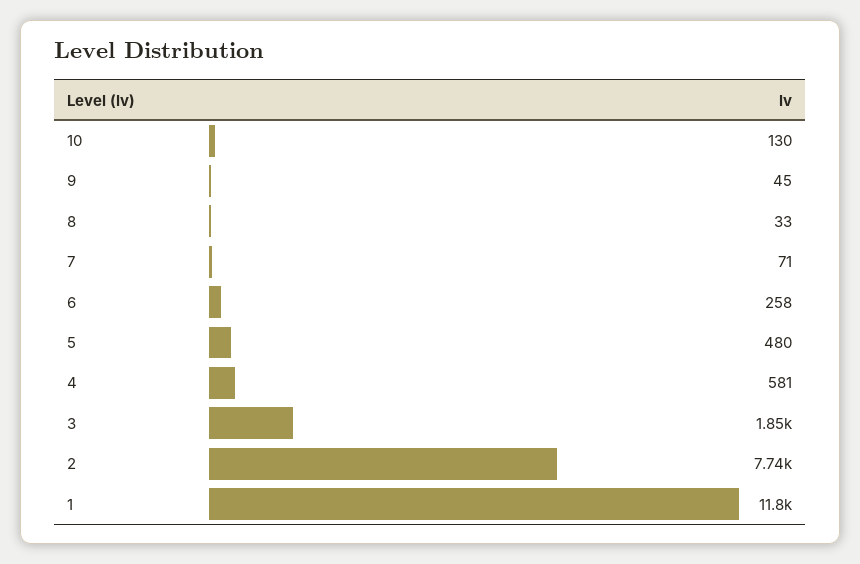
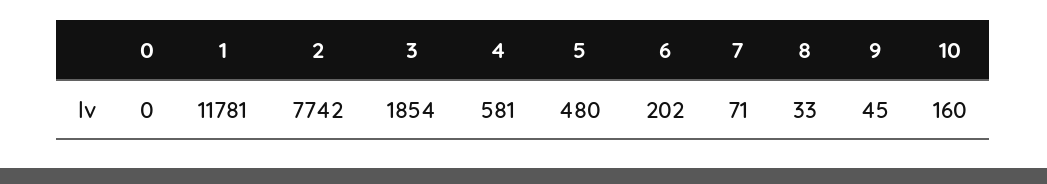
  {
-   "10": 130,
+   "10": 160,
    "9": 45,
    "8": 33,
    "7": 71,
-   "6": 258,
+   "6": 202,
    "5": 480,
    "4": 581,
    "3": 1854,
    "2": 7742,
-   "1": 11781
+   "1": 11781,
+   "0": 0
  }

